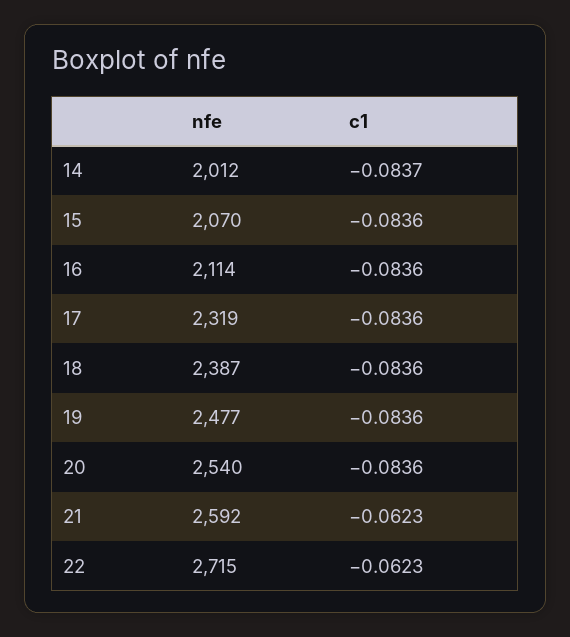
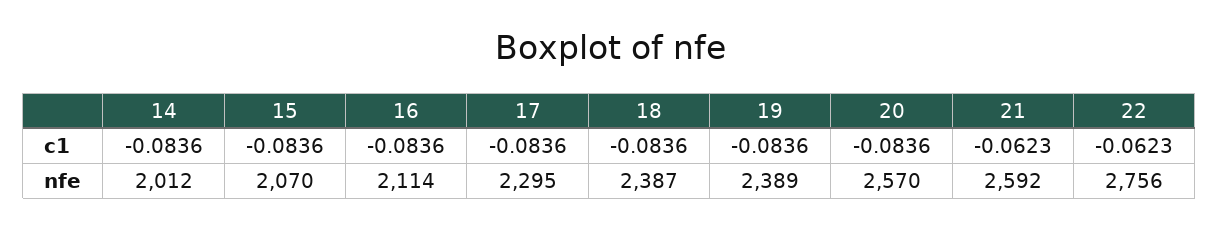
  {
    "nfe": {
      "14": 2012,
      "15": 2070,
      "16": 2114,
-     "17": 2319,
+     "17": 2295,
      "18": 2387,
-     "19": 2477,
+     "19": 2389,
-     "20": 2540,
+     "20": 2570,
      "21": 2592,
-     "22": 2715
+     "22": 2756
    },
    "c1": {
-     "14": -0.0837,
+     "14": -0.0836,
      "15": -0.0836,
      "16": -0.0836,
      "17": -0.0836,
      "18": -0.0836,
      "19": -0.0836,
      "20": -0.0836,
      "21": -0.0623,
      "22": -0.0623
    }
  }

